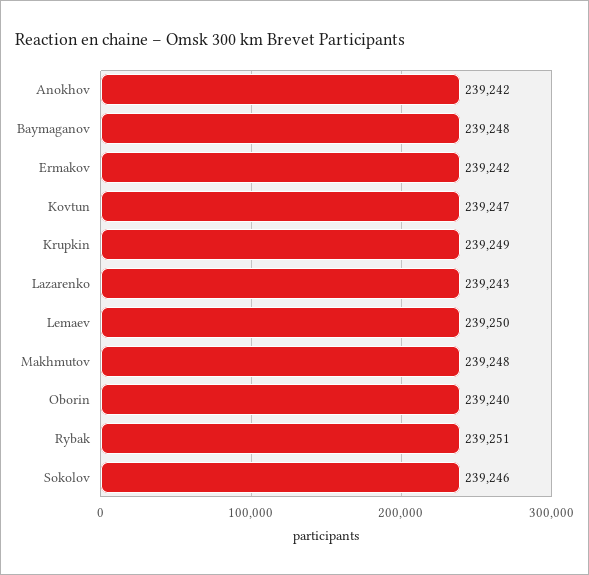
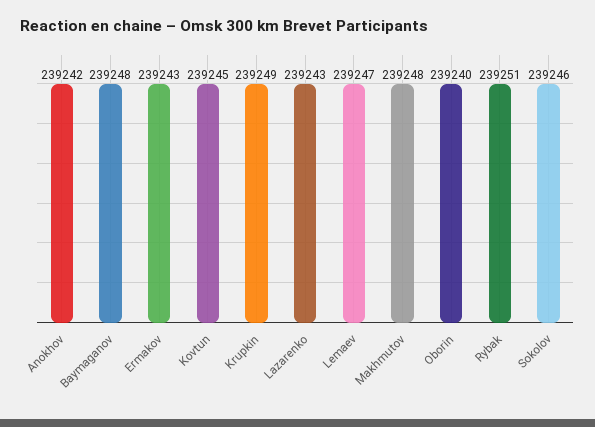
  {
    "Anokhov": 239242,
    "Baymaganov": 239248,
-   "Ermakov": 239242,
+   "Ermakov": 239243,
-   "Kovtun": 239247,
+   "Kovtun": 239245,
    "Krupkin": 239249,
    "Lazarenko": 239243,
-   "Lemaev": 239250,
+   "Lemaev": 239247,
    "Makhmutov": 239248,
    "Oborin": 239240,
    "Rybak": 239251,
    "Sokolov": 239246
  }

